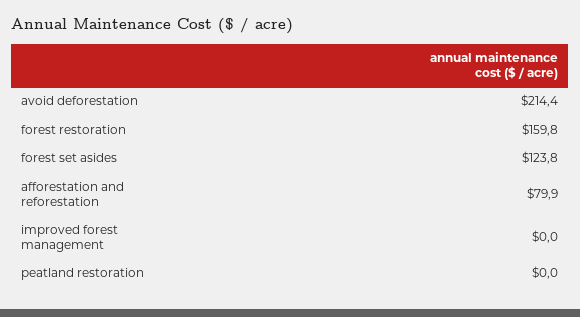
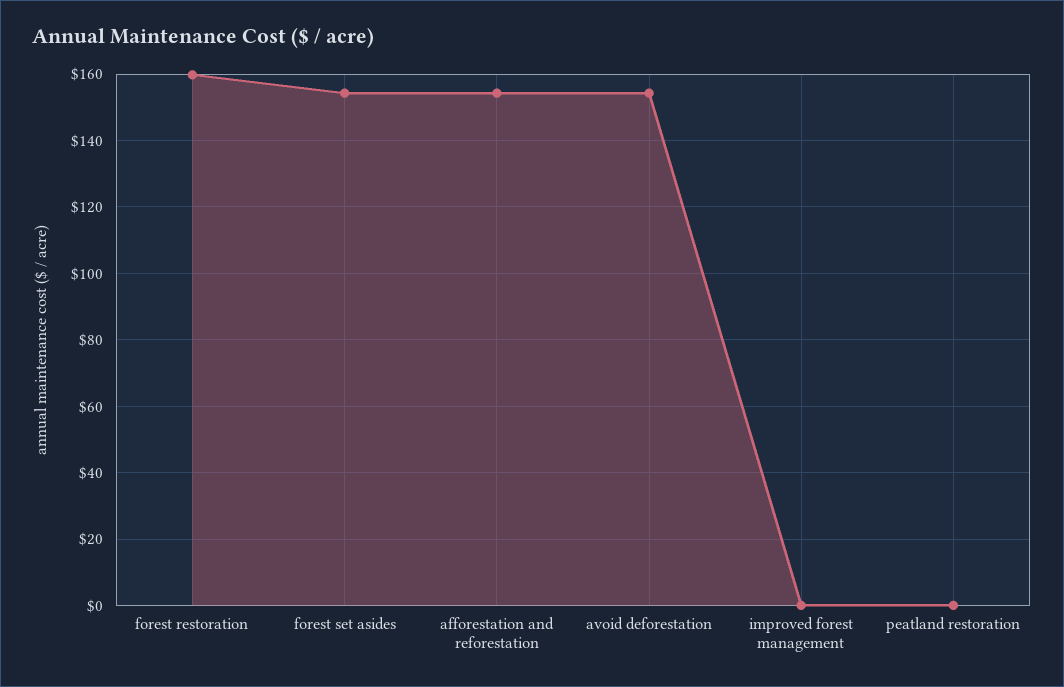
  {
-   "avoid deforestation": 214.4,
+   "avoid deforestation": 154,
    "forest restoration": 159.8,
-   "forest set asides": 123.8,
+   "forest set asides": 154,
-   "afforestation and reforestation": 79.9,
+   "afforestation and reforestation": 154,
    "improved forest management": 0,
    "peatland restoration": 0
  }

